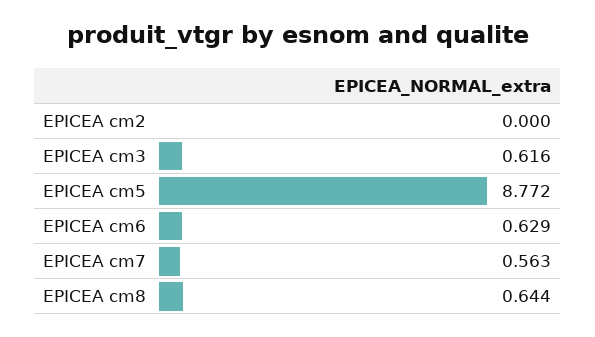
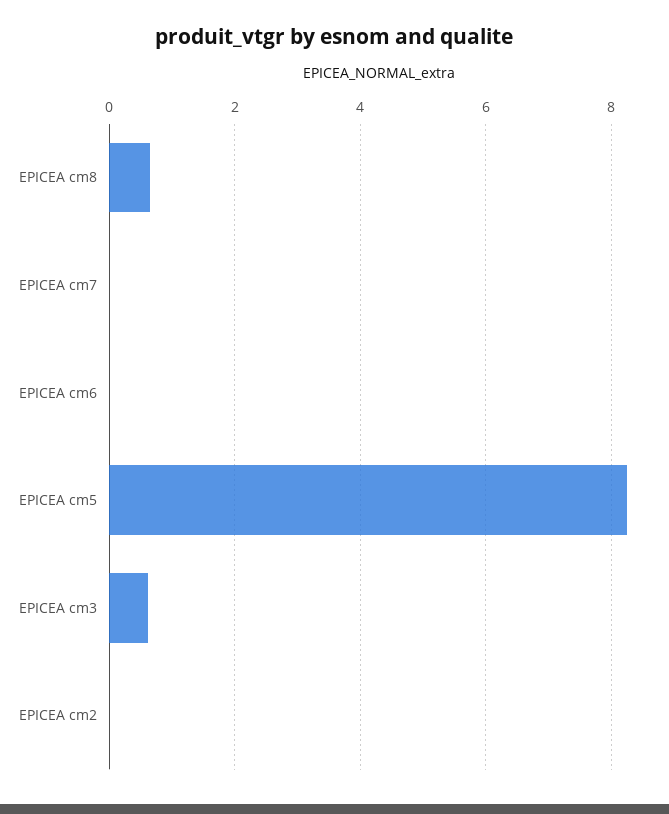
  {
    "EPICEA cm2": 0,
    "EPICEA cm3": 0.616,
-   "EPICEA cm5": 8.772,
+   "EPICEA cm5": 8.2,
-   "EPICEA cm6": 0.629,
+   "EPICEA cm6": 0,
-   "EPICEA cm7": 0.563,
+   "EPICEA cm7": 0,
    "EPICEA cm8": 0.644
  }

